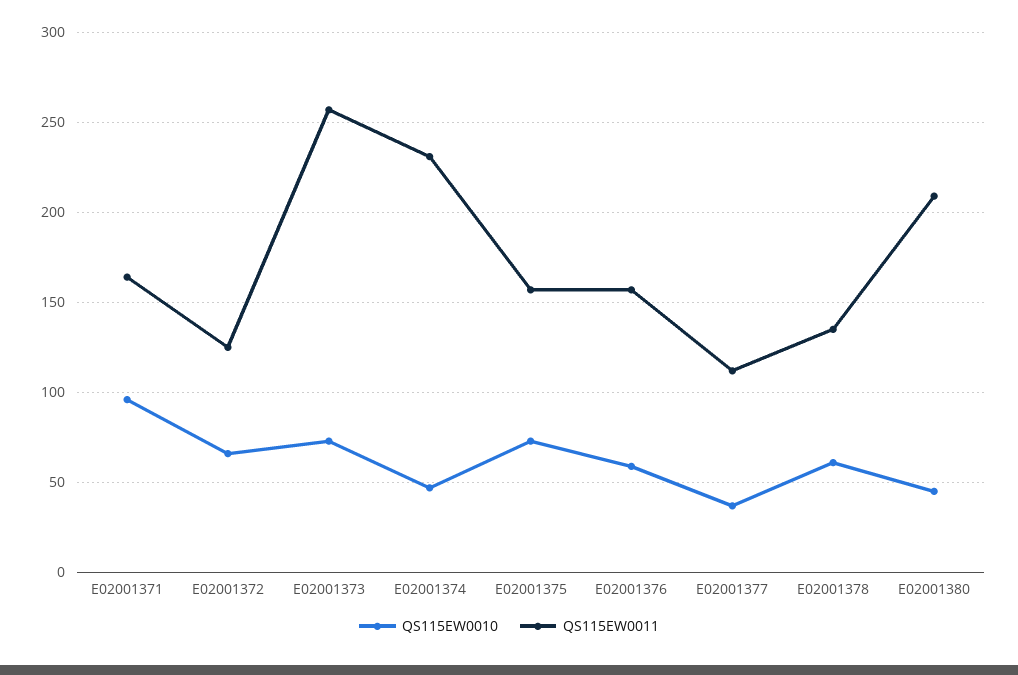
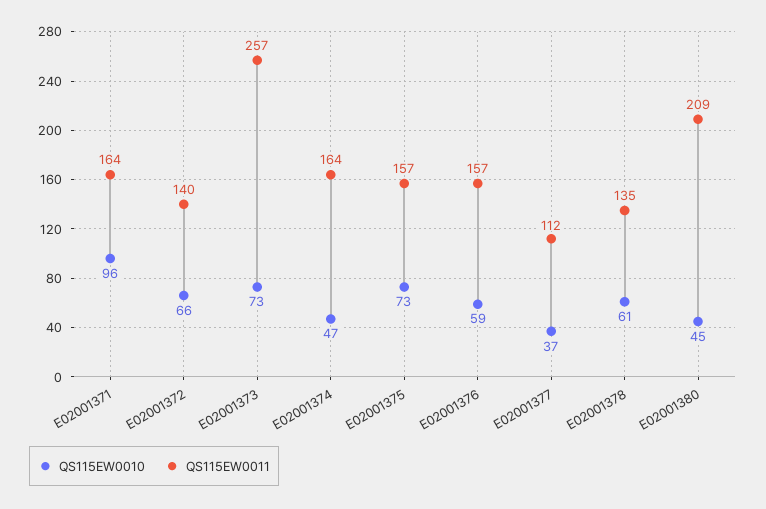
  {
    "QS115EW0010": {
      "E02001371": 96,
      "E02001372": 66,
      "E02001373": 73,
      "E02001374": 47,
      "E02001375": 73,
      "E02001376": 59,
      "E02001377": 37,
      "E02001378": 61,
      "E02001380": 45
    },
    "QS115EW0011": {
      "E02001371": 164,
-     "E02001372": 125,
+     "E02001372": 140,
      "E02001373": 257,
-     "E02001374": 230,
+     "E02001374": 164,
      "E02001375": 157,
      "E02001376": 157,
      "E02001377": 112,
      "E02001378": 135,
      "E02001380": 209
    }
  }

